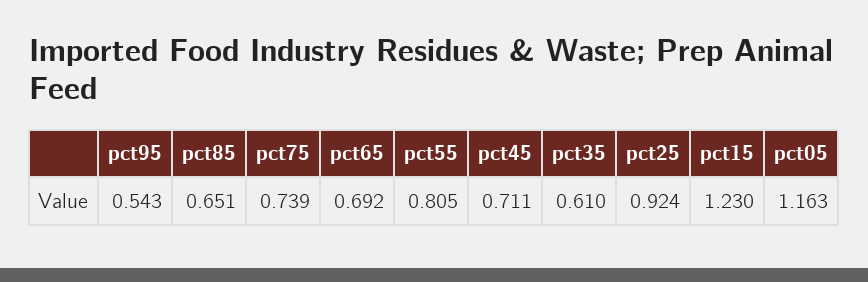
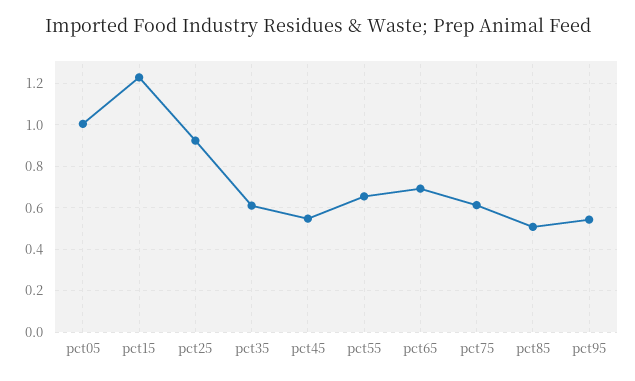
  {
    "pct95": 0.543,
-   "pct85": 0.651,
+   "pct85": 0.5,
-   "pct75": 0.739,
+   "pct75": 0.6,
    "pct65": 0.692,
-   "pct55": 0.805,
+   "pct55": 0.65,
-   "pct45": 0.711,
+   "pct45": 0.55,
    "pct35": 0.61,
    "pct25": 0.924,
    "pct15": 1.23,
-   "pct05": 1.163
+   "pct05": 1
  }

